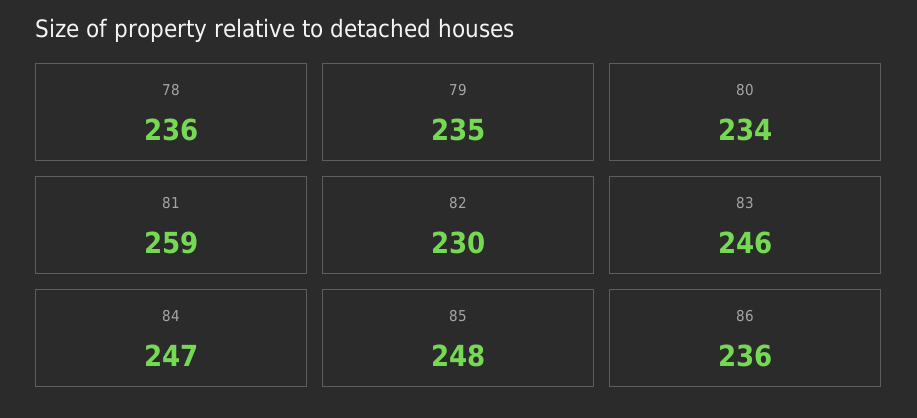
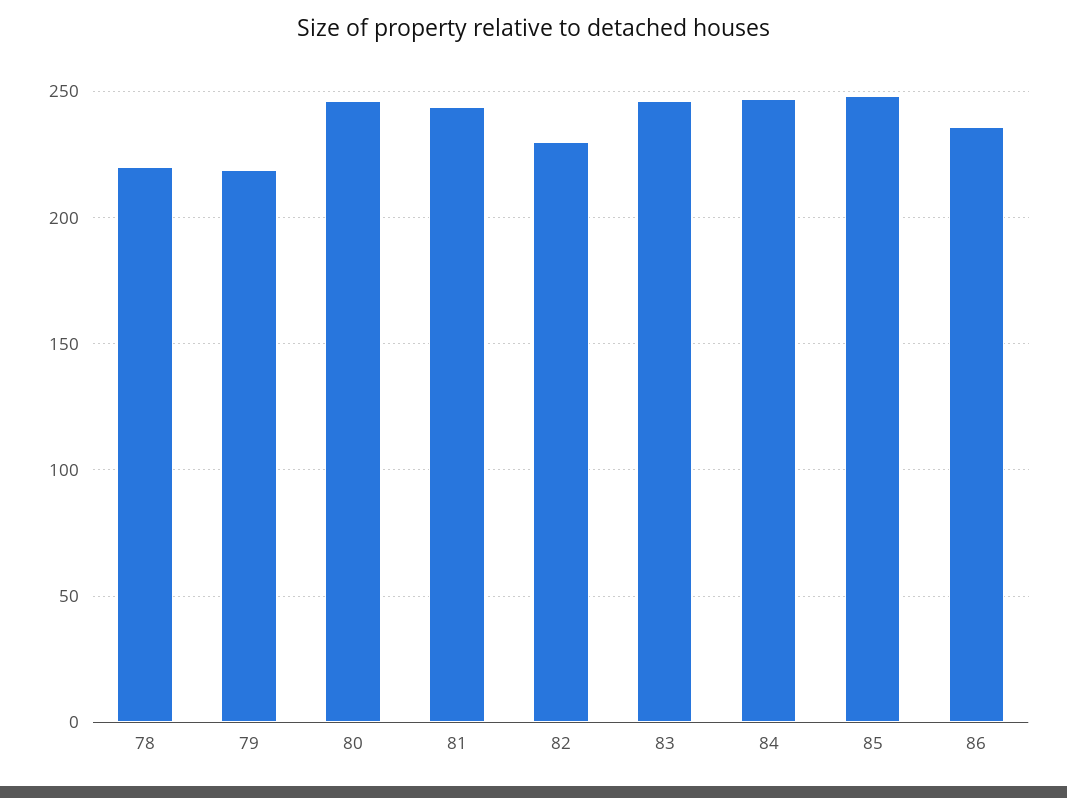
  {
-   "78": 236,
+   "78": 220,
-   "79": 235,
+   "79": 220,
-   "80": 234,
+   "80": 245,
-   "81": 259,
+   "81": 245,
    "82": 230,
    "83": 246,
    "84": 247,
    "85": 248,
    "86": 236
  }

